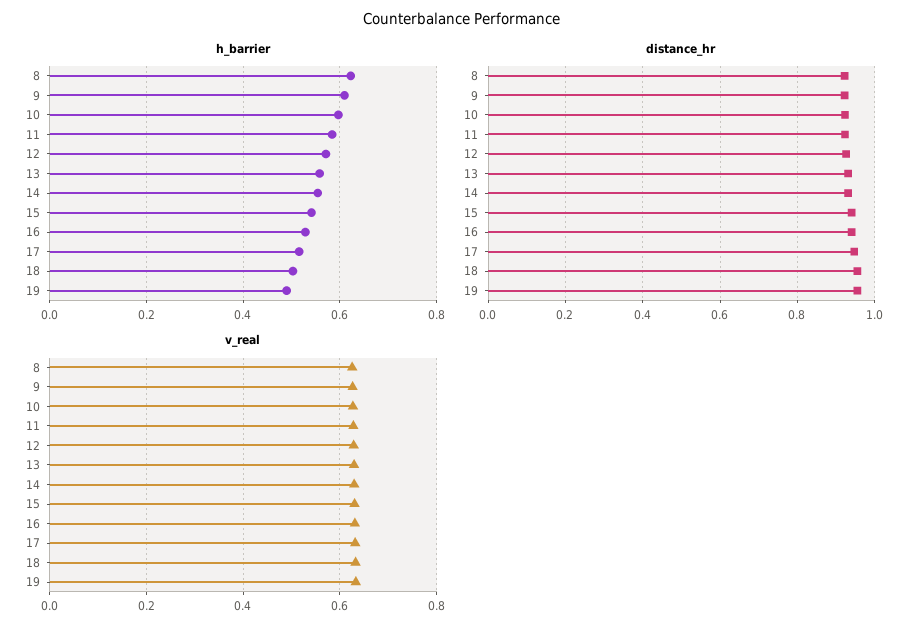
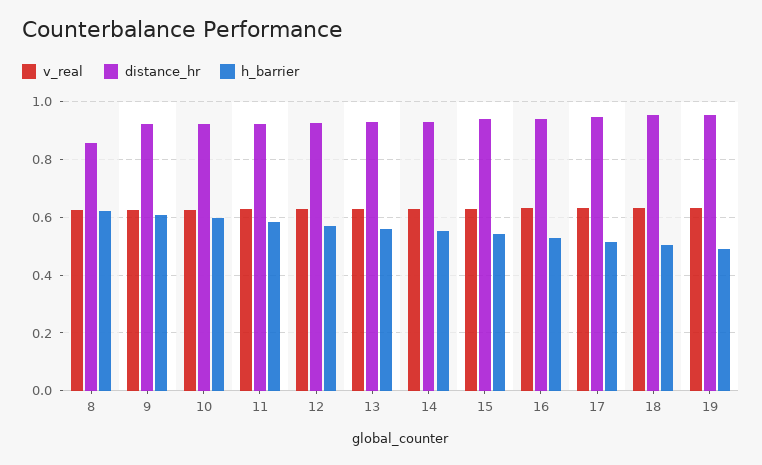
  {
    "h_barrier": {
      "8": 0.62,
      "9": 0.6,
      "10": 0.6,
      "11": 0.58,
      "12": 0.58,
      "13": 0.56,
      "14": 0.56,
      "15": 0.54,
      "16": 0.52,
      "17": 0.52,
      "18": 0.5,
      "19": 0.48
    },
    "distance_hr": {
-     "8": 0.92,
+     "8": 0.85,
      "9": 0.92,
      "10": 0.92,
      "11": 0.92,
      "12": 0.92,
      "13": 0.94,
      "14": 0.94,
      "15": 0.94,
      "16": 0.94,
      "17": 0.94,
      "18": 0.96,
      "19": 0.96
    },
    "v_real": {
      "8": 0.62,
      "9": 0.62,
      "10": 0.62,
      "11": 0.62,
      "12": 0.62,
      "13": 0.62,
      "14": 0.62,
      "15": 0.64,
      "16": 0.64,
      "17": 0.64,
      "18": 0.64,
      "19": 0.64
    }
  }

